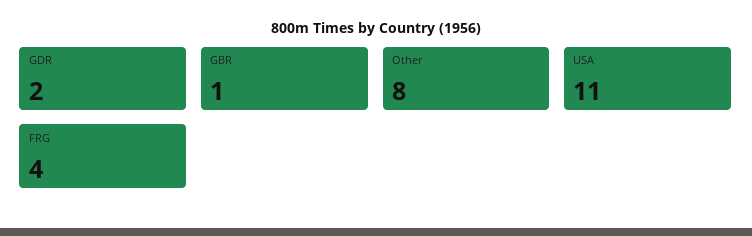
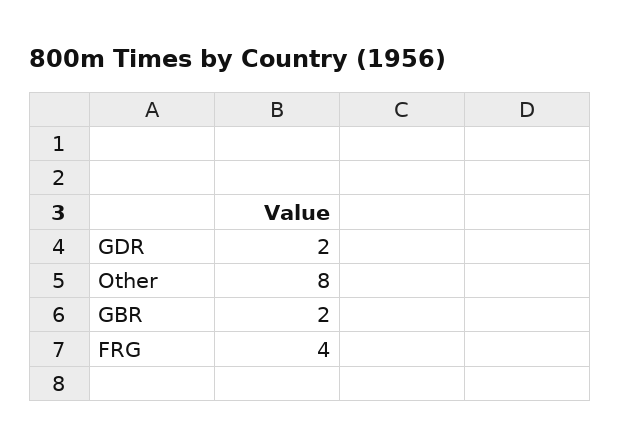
  {
    "GDR": 2,
-   "GBR": 1,
+   "GBR": 2,
    "Other": 8,
-   "USA": 11,
    "FRG": 4
  }

